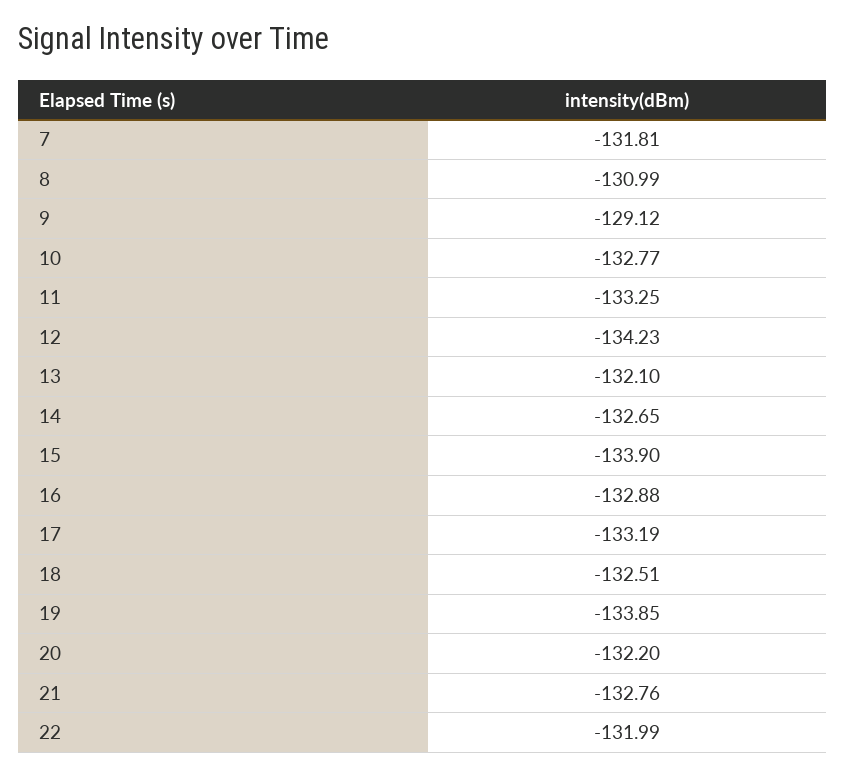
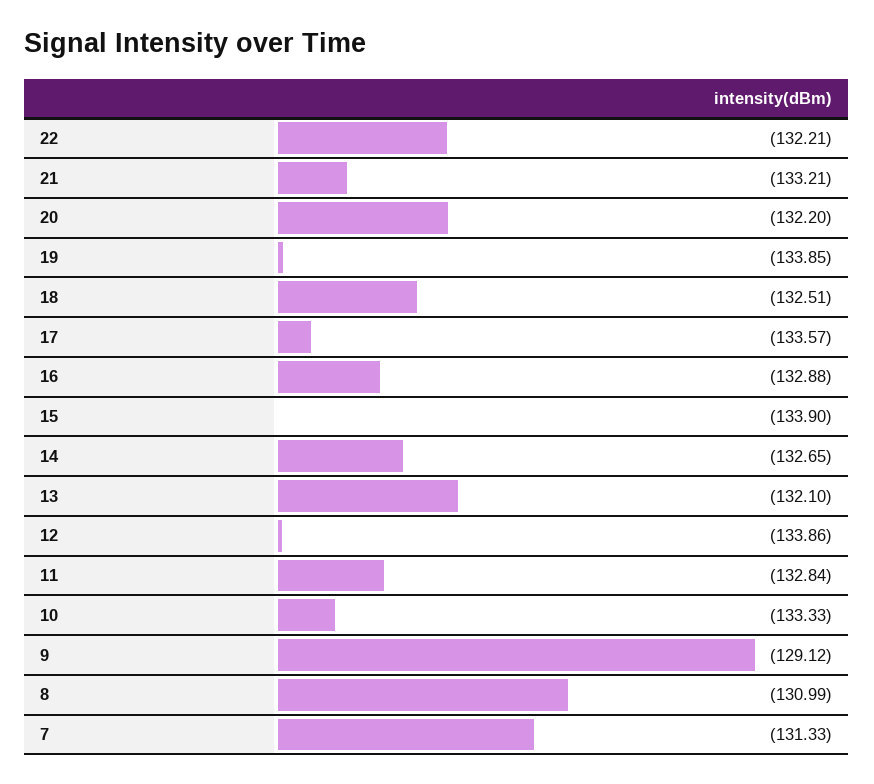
  {
-   "7": -131.81,
+   "7": -131.33,
    "8": -130.99,
    "9": -129.12,
-   "10": -132.77,
+   "10": -133.33,
-   "11": -133.25,
+   "11": -132.84,
-   "12": -134.23,
+   "12": -133.86,
    "13": -132.1,
    "14": -132.65,
    "15": -133.9,
    "16": -132.88,
-   "17": -133.19,
+   "17": -133.57,
    "18": -132.51,
    "19": -133.85,
    "20": -132.2,
-   "21": -132.76,
+   "21": -133.21,
-   "22": -131.99
+   "22": -132.21
  }

